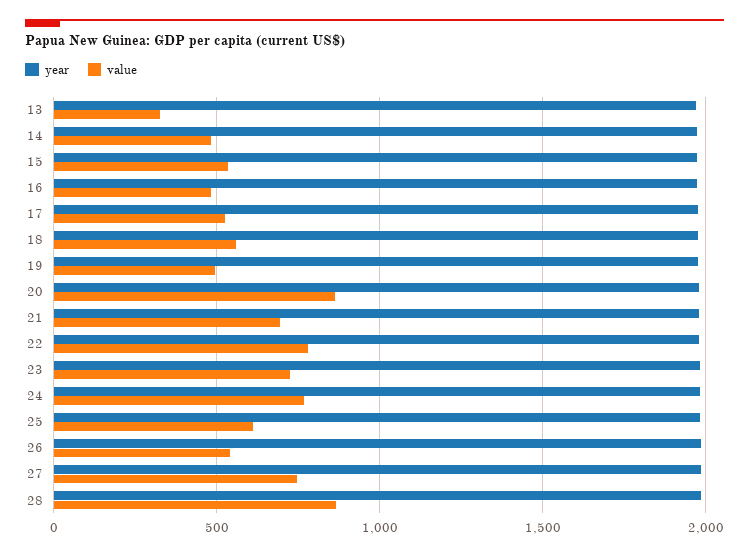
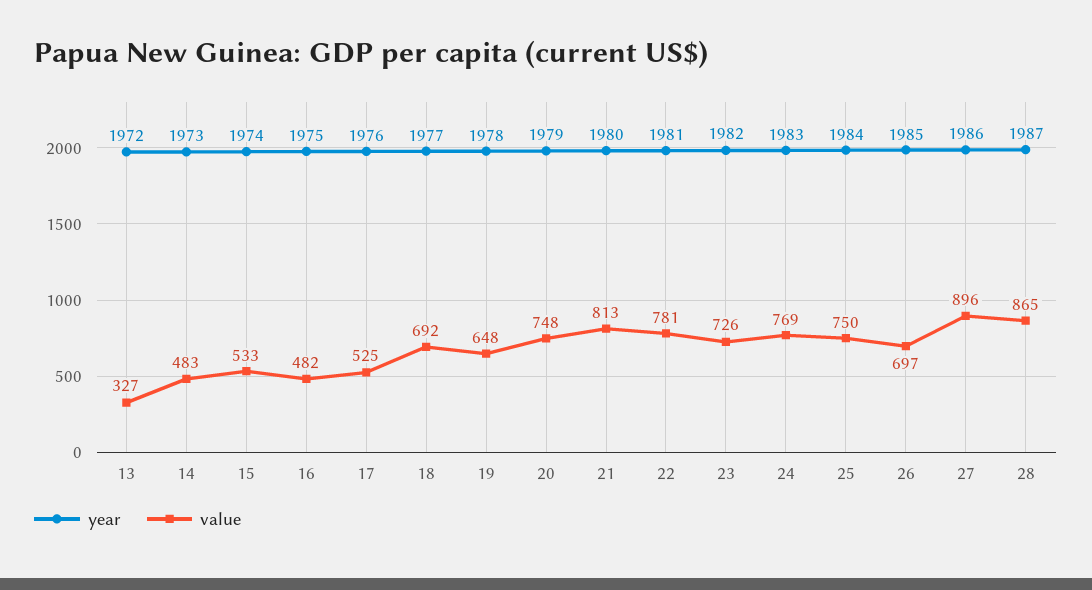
  {
    "year": {
      "13": 1972,
      "14": 1973,
      "15": 1974,
      "16": 1975,
      "17": 1976,
      "18": 1977,
      "19": 1978,
      "20": 1979,
      "21": 1980,
      "22": 1981,
      "23": 1982,
      "24": 1983,
      "25": 1984,
      "26": 1985,
      "27": 1986,
      "28": 1987
    },
    "value": {
      "13": 327,
      "14": 483,
      "15": 533,
      "16": 482,
      "17": 525,
-     "18": 550,
+     "18": 692,
-     "19": 500,
+     "19": 648,
-     "20": 850,
+     "20": 748,
-     "21": 700,
+     "21": 813,
      "22": 781,
      "23": 726,
      "24": 769,
-     "25": 600,
+     "25": 750,
-     "26": 550,
+     "26": 697,
-     "27": 750,
+     "27": 896,
      "28": 865
    }
  }

